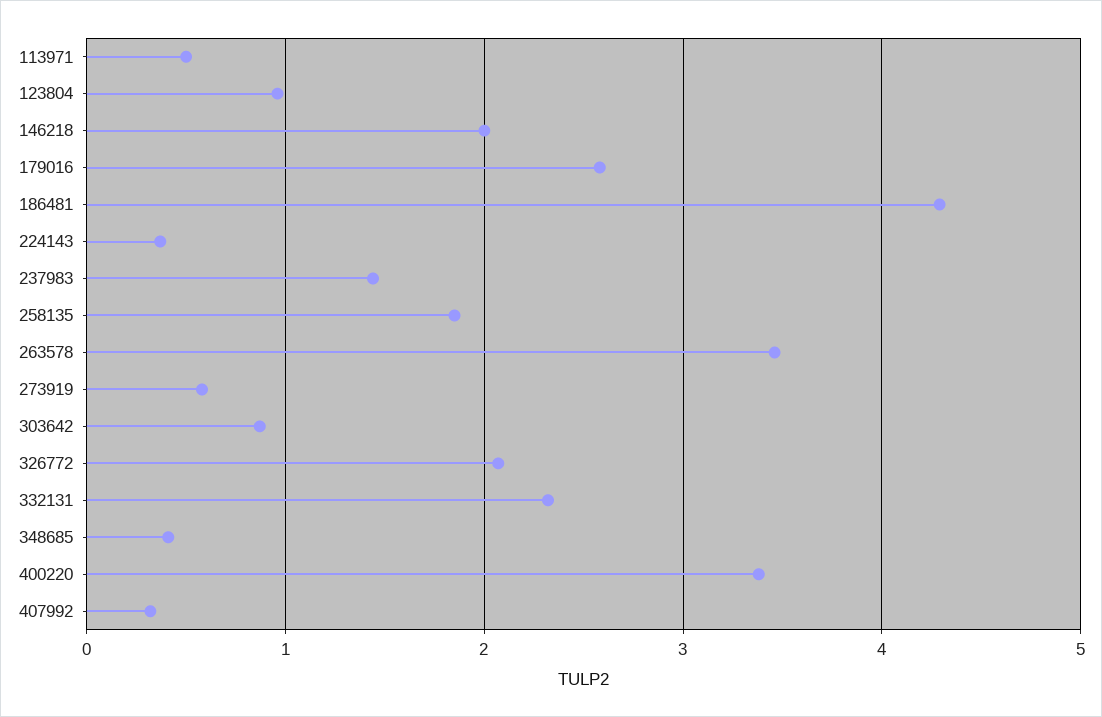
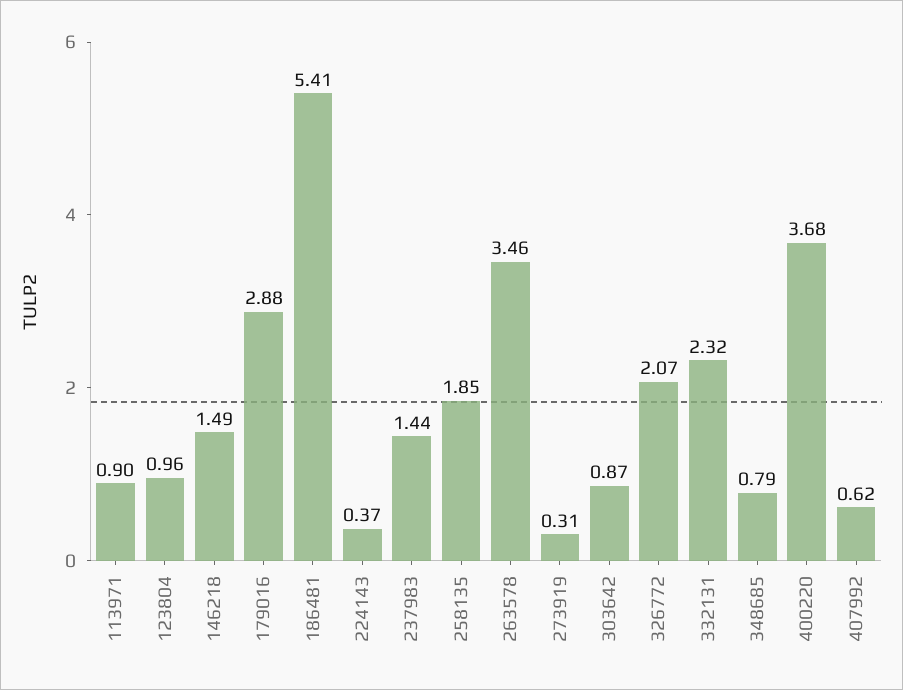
  {
-   "113971": 0.5,
+   "113971": 0.9,
    "123804": 0.96,
-   "146218": 2,
+   "146218": 1.49,
-   "179016": 2.6,
+   "179016": 2.88,
-   "186481": 4.3,
+   "186481": 5.41,
    "224143": 0.37,
    "237983": 1.44,
    "258135": 1.85,
    "263578": 3.46,
-   "273919": 0.6,
+   "273919": 0.31,
    "303642": 0.87,
    "326772": 2.07,
    "332131": 2.32,
-   "348685": 0.4,
+   "348685": 0.79,
-   "400220": 3.4,
+   "400220": 3.68,
-   "407992": 0.3
+   "407992": 0.62
  }

